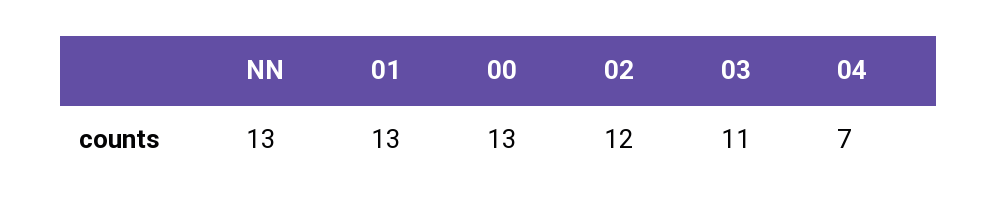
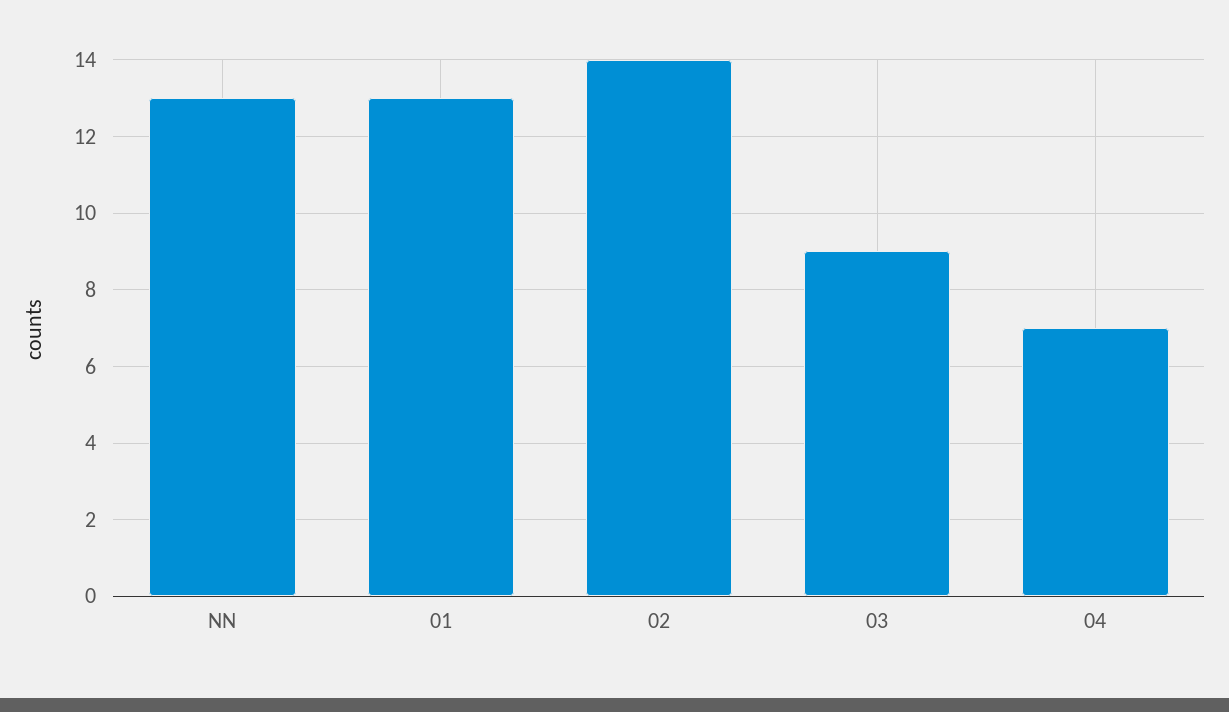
  {
    "NN": 13,
    "01": 13,
-   "00": 13,
-   "02": 12,
+   "02": 14,
-   "03": 11,
+   "03": 9,
    "04": 7
  }

